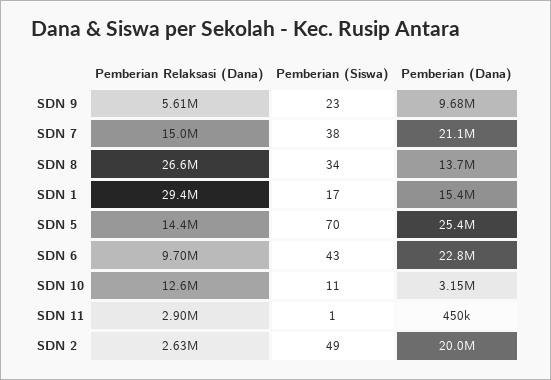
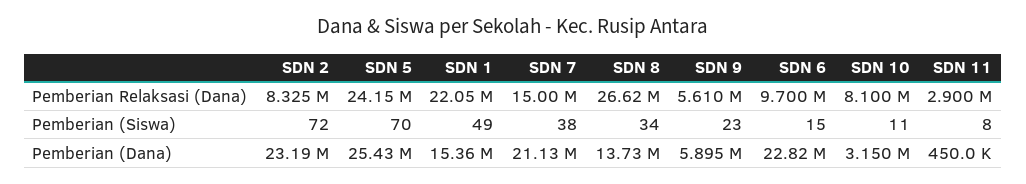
  {
    "Pemberian Relaksasi (Dana)": {
      "SDN 9": 5610000,
      "SDN 7": 15000000,
      "SDN 8": 26620000,
-     "SDN 1": 29400000,
+     "SDN 1": 22050000,
-     "SDN 5": 14400000,
+     "SDN 5": 24150000,
      "SDN 6": 9700000,
-     "SDN 10": 12600000,
+     "SDN 10": 8100000,
      "SDN 11": 2900000,
-     "SDN 2": 2630000
+     "SDN 2": 8325000
    },
    "Pemberian (Siswa)": {
      "SDN 9": 23,
      "SDN 7": 38,
      "SDN 8": 34,
-     "SDN 1": 17,
+     "SDN 1": 49,
      "SDN 5": 70,
-     "SDN 6": 43,
+     "SDN 6": 15,
      "SDN 10": 11,
-     "SDN 11": 1,
+     "SDN 11": 8,
-     "SDN 2": 49
+     "SDN 2": 72
    },
    "Pemberian (Dana)": {
-     "SDN 9": 9680000,
+     "SDN 9": 5895000,
      "SDN 7": 21130000,
      "SDN 8": 13730000,
      "SDN 1": 15360000,
      "SDN 5": 25430000,
      "SDN 6": 22820000,
      "SDN 10": 3150000,
      "SDN 11": 450000,
-     "SDN 2": 20000000
+     "SDN 2": 23190000
    }
  }

